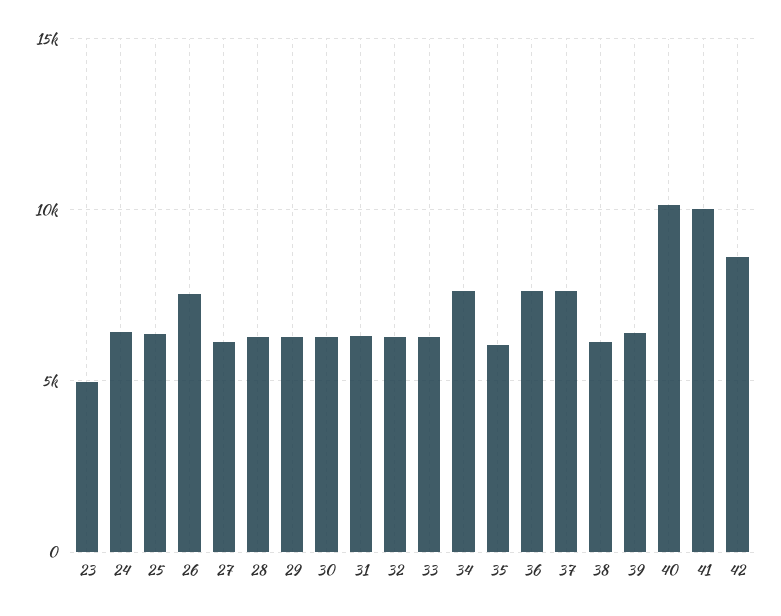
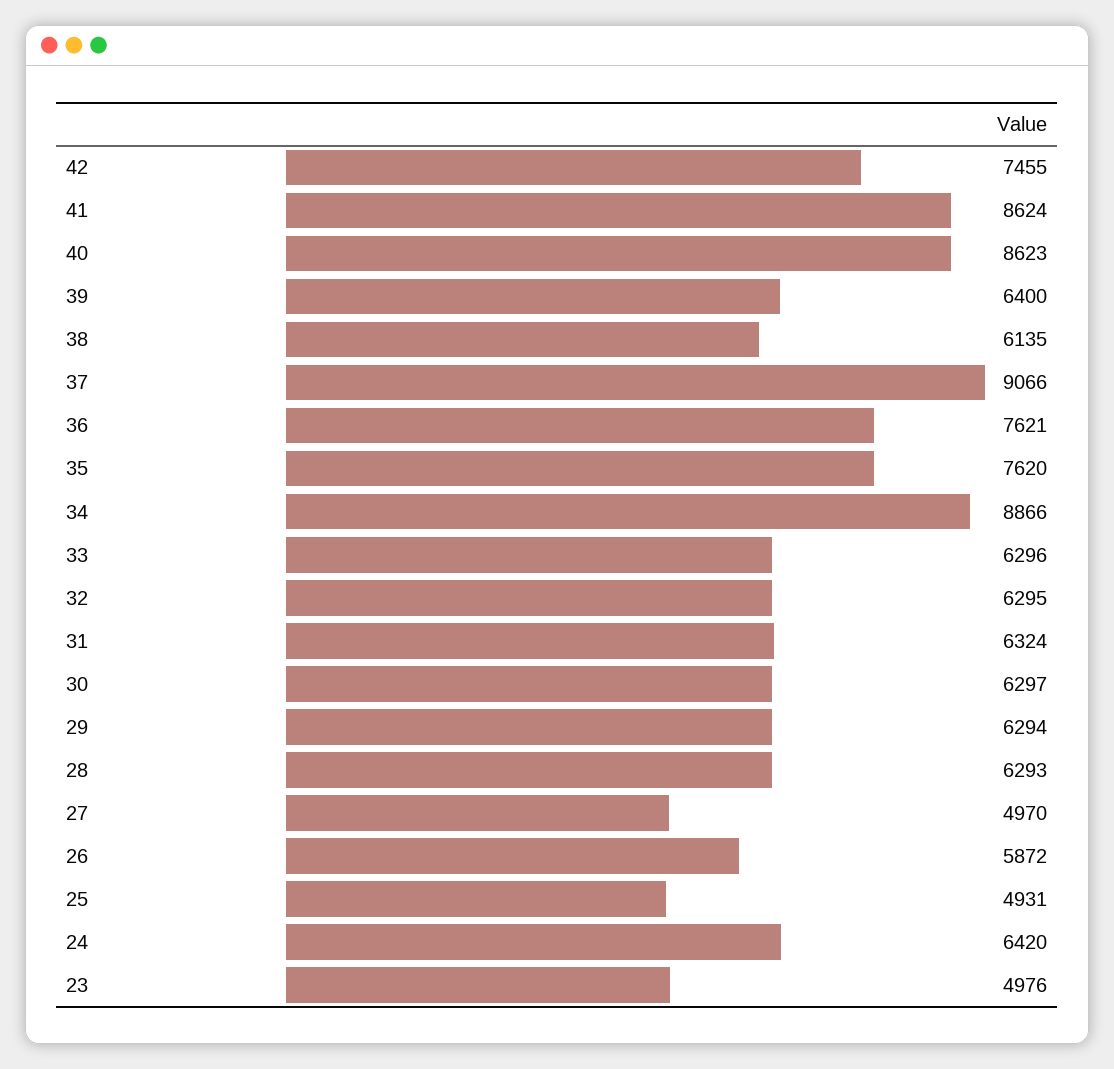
  {
    "23": 4976,
    "24": 6420,
-   "25": 6500,
+   "25": 4931,
-   "26": 7500,
+   "26": 5872,
-   "27": 6000,
+   "27": 4970,
    "28": 6293,
    "29": 6294,
    "30": 6297,
    "31": 6324,
    "32": 6295,
    "33": 6296,
-   "34": 7500,
+   "34": 8866,
-   "35": 6000,
+   "35": 7620,
    "36": 7621,
-   "37": 7500,
+   "37": 9066,
    "38": 6135,
    "39": 6400,
-   "40": 10000,
+   "40": 8623,
-   "41": 10000,
+   "41": 8624,
-   "42": 8500
+   "42": 7455
  }

